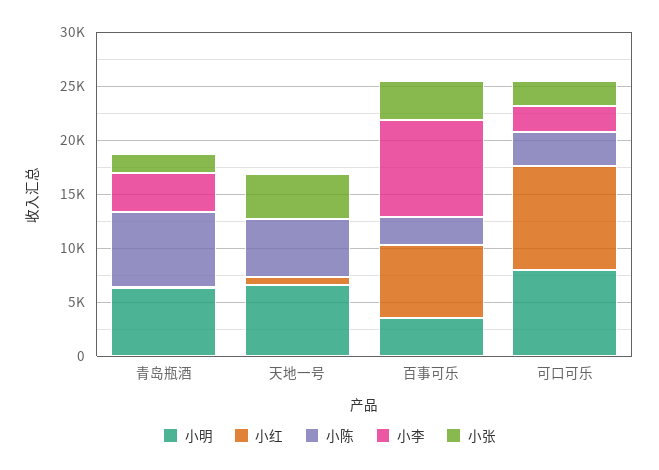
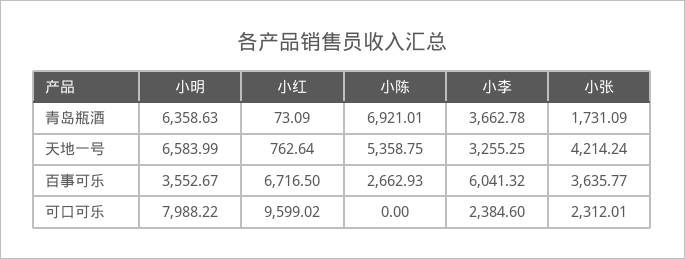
  {
    "小明": {
      "青岛瓶酒": 6358.63,
      "天地一号": 6583.99,
      "百事可乐": 3552.67,
      "可口可乐": 7988.22
    },
    "小红": {
      "青岛瓶酒": 73.09,
      "天地一号": 762.64,
      "百事可乐": 6716.5,
      "可口可乐": 9599.02
    },
    "小陈": {
      "青岛瓶酒": 6921.01,
      "天地一号": 5358.75,
      "百事可乐": 2662.93,
-     "可口可乐": 3000
+     "可口可乐": 0
    },
    "小李": {
      "青岛瓶酒": 3662.78,
-     "天地一号": 0,
+     "天地一号": 3255.25,
-     "百事可乐": 9000,
+     "百事可乐": 6041.32,
      "可口可乐": 2384.6
    },
    "小张": {
      "青岛瓶酒": 1731.09,
      "天地一号": 4214.24,
      "百事可乐": 3635.77,
      "可口可乐": 2312.01
    }
  }

